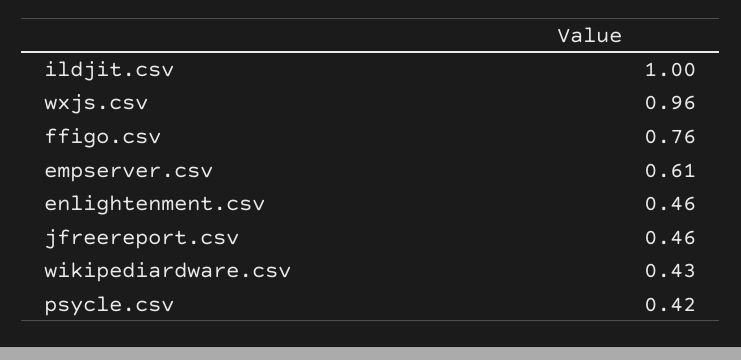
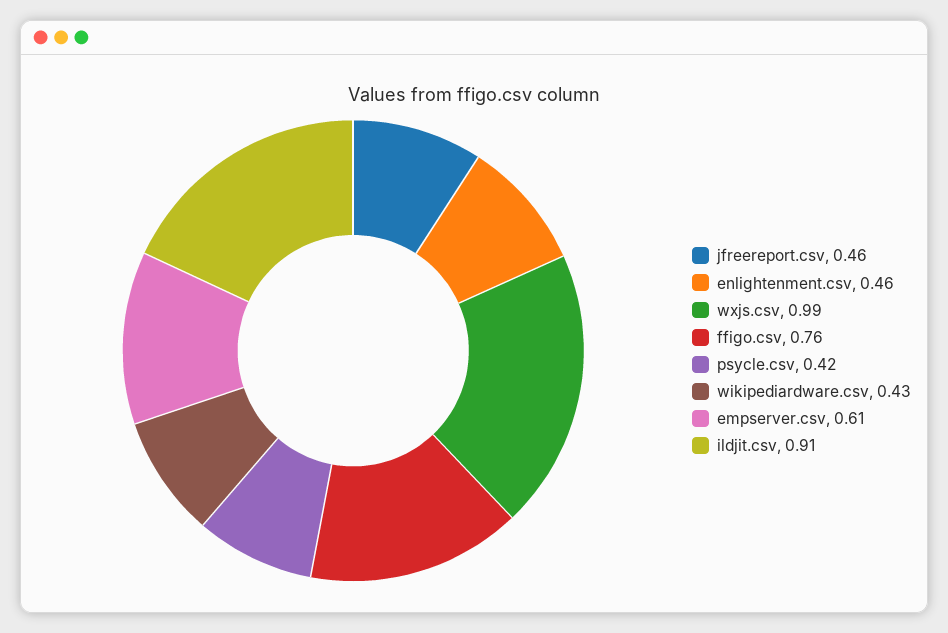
  {
-   "ildjit.csv": 1,
+   "ildjit.csv": 0.91,
-   "wxjs.csv": 0.96,
+   "wxjs.csv": 0.99,
    "ffigo.csv": 0.76,
    "empserver.csv": 0.61,
    "enlightenment.csv": 0.46,
    "jfreereport.csv": 0.46,
    "wikipediardware.csv": 0.43,
    "psycle.csv": 0.42
  }

